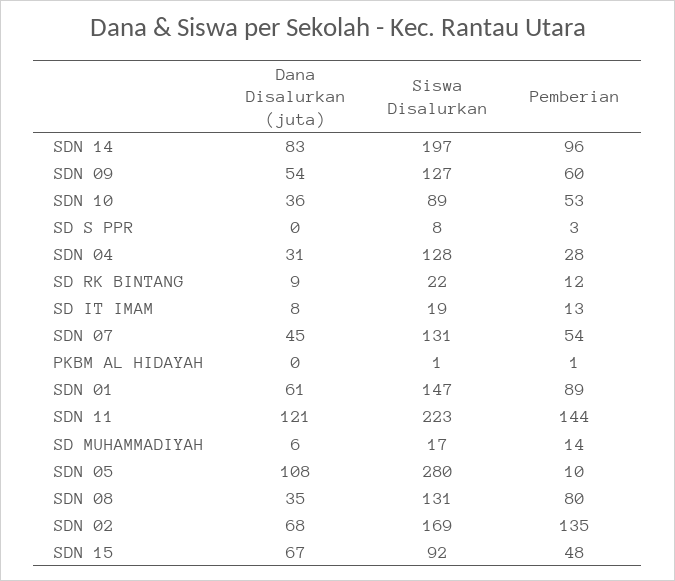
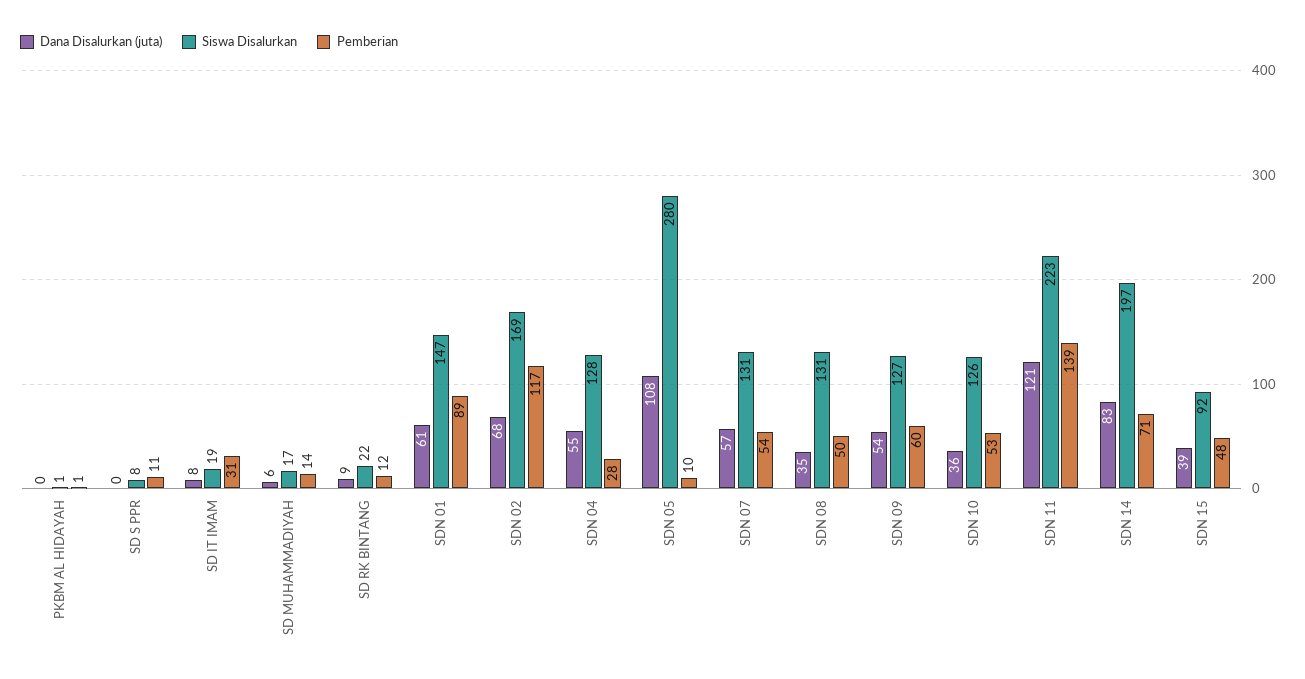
  {
    "Dana Disalurkan (juta)": {
      "SDN 14": 83,
      "SDN 09": 54,
      "SDN 10": 36,
      "SD S PPR": 0,
-     "SDN 04": 31,
+     "SDN 04": 55,
      "SD RK BINTANG": 9,
      "SD IT IMAM": 8,
-     "SDN 07": 45,
+     "SDN 07": 57,
      "PKBM AL HIDAYAH": 0,
      "SDN 01": 61,
      "SDN 11": 121,
      "SD MUHAMMADIYAH": 6,
      "SDN 05": 108,
      "SDN 08": 35,
      "SDN 02": 68,
-     "SDN 15": 67
+     "SDN 15": 39
    },
    "Siswa Disalurkan": {
      "SDN 14": 197,
      "SDN 09": 127,
-     "SDN 10": 89,
+     "SDN 10": 126,
      "SD S PPR": 8,
      "SDN 04": 128,
      "SD RK BINTANG": 22,
      "SD IT IMAM": 19,
      "SDN 07": 131,
      "PKBM AL HIDAYAH": 1,
      "SDN 01": 147,
      "SDN 11": 223,
      "SD MUHAMMADIYAH": 17,
      "SDN 05": 280,
      "SDN 08": 131,
      "SDN 02": 169,
      "SDN 15": 92
    },
    "Pemberian": {
-     "SDN 14": 96,
+     "SDN 14": 71,
      "SDN 09": 60,
      "SDN 10": 53,
-     "SD S PPR": 3,
+     "SD S PPR": 11,
      "SDN 04": 28,
      "SD RK BINTANG": 12,
-     "SD IT IMAM": 13,
+     "SD IT IMAM": 31,
      "SDN 07": 54,
      "PKBM AL HIDAYAH": 1,
      "SDN 01": 89,
-     "SDN 11": 144,
+     "SDN 11": 139,
      "SD MUHAMMADIYAH": 14,
      "SDN 05": 10,
-     "SDN 08": 80,
+     "SDN 08": 50,
-     "SDN 02": 135,
+     "SDN 02": 117,
      "SDN 15": 48
    }
  }

